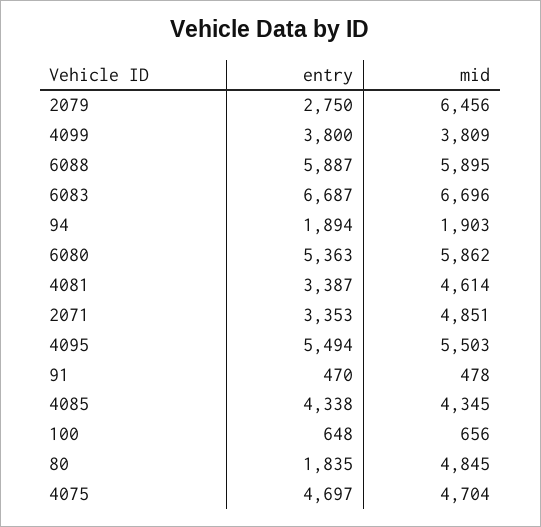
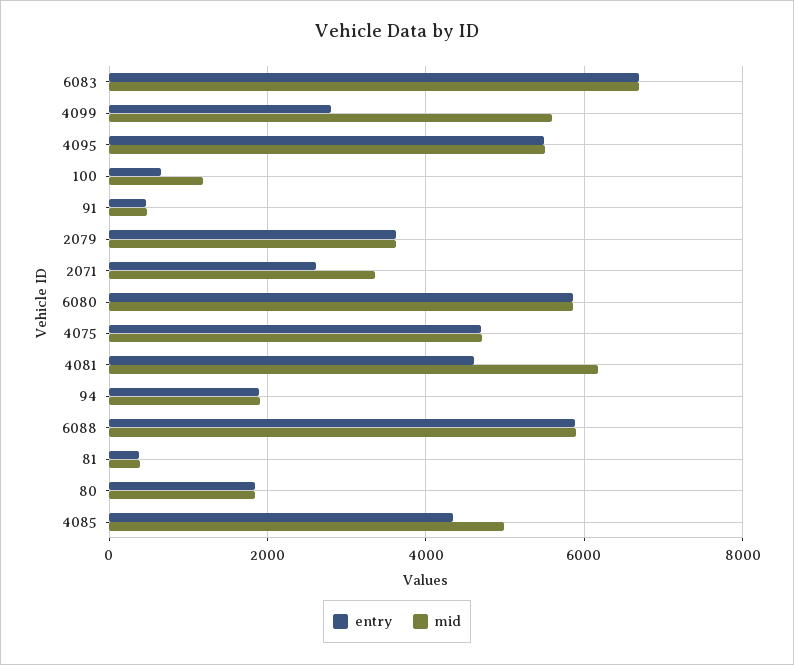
  {
    "entry": {
-     "2079": 2750,
+     "2079": 3600,
-     "4099": 3800,
+     "4099": 2800,
      "6088": 5887,
      "6083": 6687,
      "94": 1894,
-     "6080": 5363,
+     "6080": 5800,
-     "4081": 3387,
+     "4081": 4600,
-     "2071": 3353,
+     "2071": 2600,
      "4095": 5494,
      "91": 470,
      "4085": 4338,
      "100": 648,
      "80": 1835,
-     "4075": 4697
+     "4075": 4697,
+     "81": 400
    },
    "mid": {
-     "2079": 6456,
+     "2079": 3600,
-     "4099": 3809,
+     "4099": 5600,
      "6088": 5895,
      "6083": 6696,
      "94": 1903,
      "6080": 5862,
-     "4081": 4614,
+     "4081": 6200,
-     "2071": 4851,
+     "2071": 3400,
      "4095": 5503,
      "91": 478,
-     "4085": 4345,
+     "4085": 5000,
-     "100": 656,
+     "100": 1200,
-     "80": 4845,
+     "80": 1800,
-     "4075": 4704
+     "4075": 4704,
+     "81": 400
    }
  }

